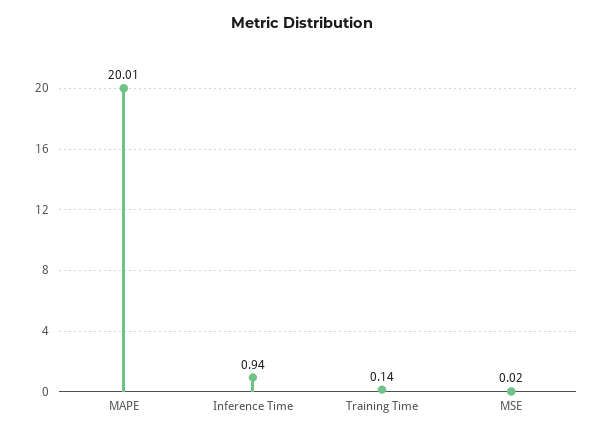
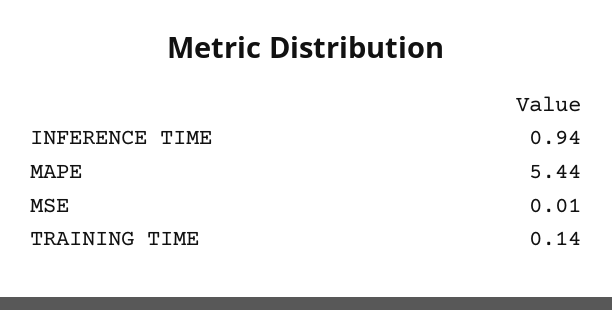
  {
-   "MAPE": 20.01,
+   "MAPE": 5.44,
    "Inference Time": 0.94,
    "Training Time": 0.14,
-   "MSE": 0.02
+   "MSE": 0.01
  }

